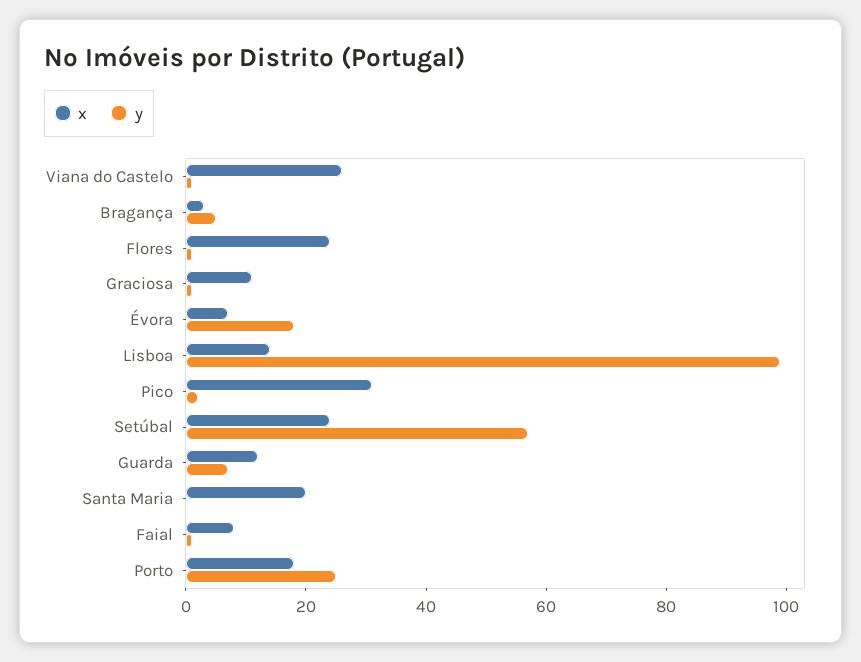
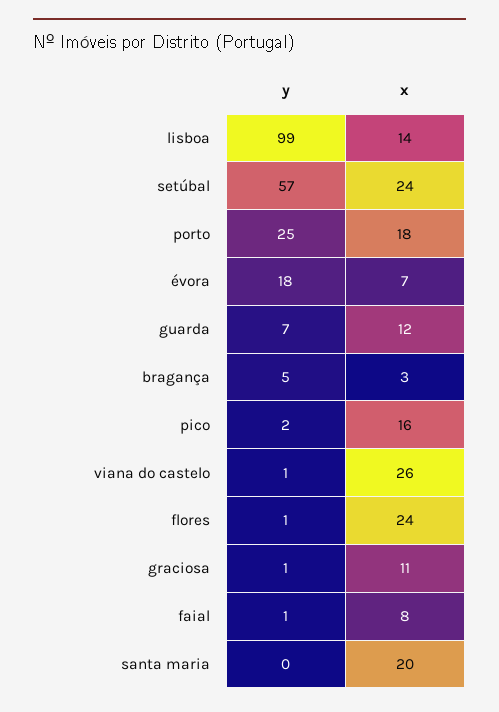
  {
    "x": {
      "Viana do Castelo": 26,
      "Bragança": 3,
      "Flores": 24,
      "Graciosa": 11,
      "Évora": 7,
      "Lisboa": 14,
-     "Pico": 30,
+     "Pico": 16,
      "Setúbal": 24,
      "Guarda": 12,
      "Santa Maria": 20,
      "Faial": 8,
      "Porto": 18
    },
    "y": {
      "Viana do Castelo": 1,
      "Bragança": 5,
      "Flores": 1,
      "Graciosa": 1,
      "Évora": 18,
      "Lisboa": 99,
      "Pico": 2,
      "Setúbal": 57,
      "Guarda": 7,
      "Santa Maria": 0,
      "Faial": 1,
      "Porto": 25
    }
  }

